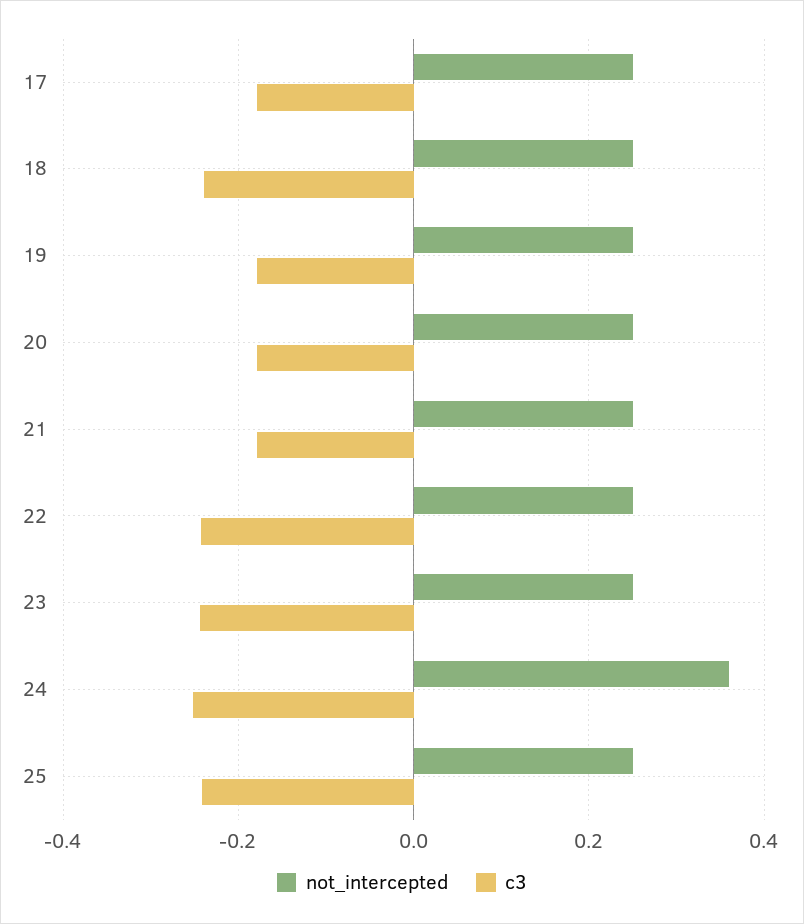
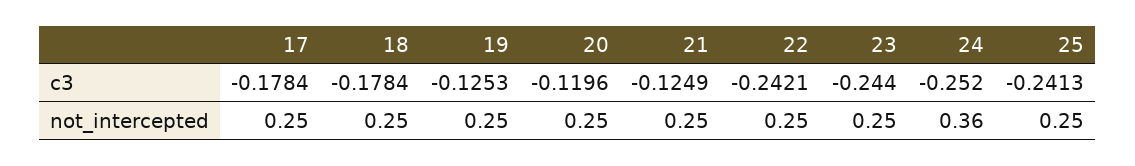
  {
    "not_intercepted": {
      "17": 0.25,
      "18": 0.25,
      "19": 0.25,
      "20": 0.25,
      "21": 0.25,
      "22": 0.25,
      "23": 0.25,
      "24": 0.36,
      "25": 0.25
    },
    "c3": {
      "17": -0.1784,
-     "18": -0.24,
+     "18": -0.1784,
-     "19": -0.18,
+     "19": -0.1253,
-     "20": -0.18,
+     "20": -0.1196,
-     "21": -0.18,
+     "21": -0.1249,
      "22": -0.2421,
      "23": -0.244,
      "24": -0.252,
      "25": -0.2413
    }
  }

